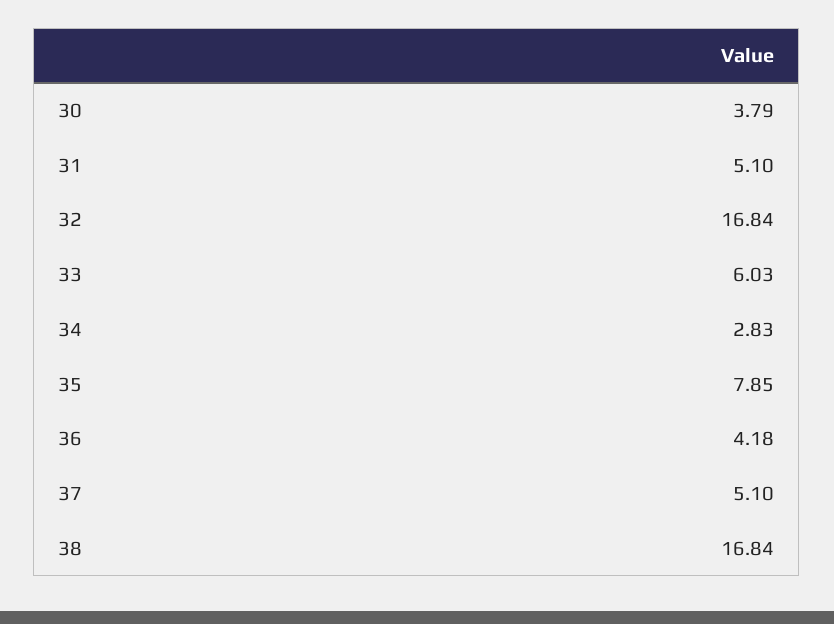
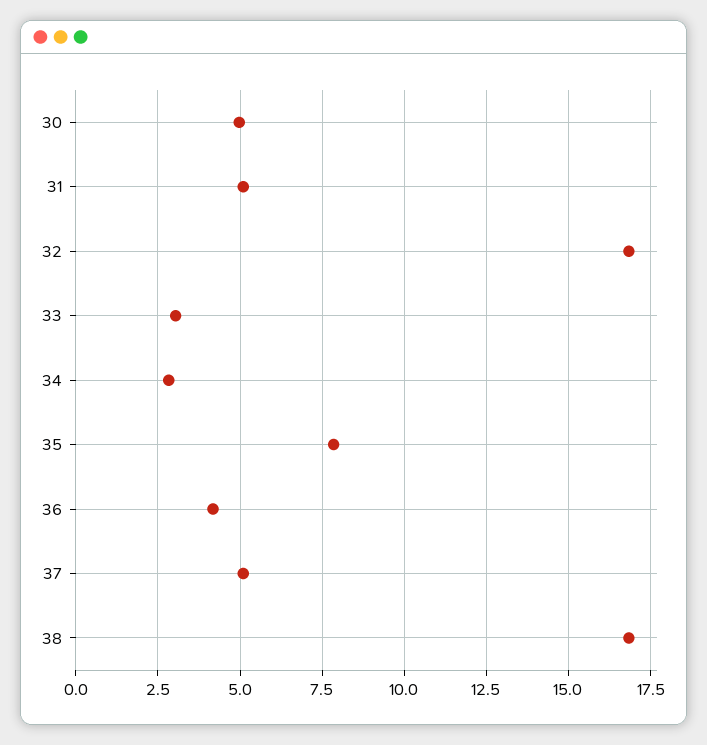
  {
-   "30": 3.79,
+   "30": 5,
    "31": 5.1,
    "32": 16.84,
-   "33": 6.03,
+   "33": 3,
    "34": 2.83,
    "35": 7.85,
    "36": 4.18,
    "37": 5.1,
    "38": 16.84
  }

